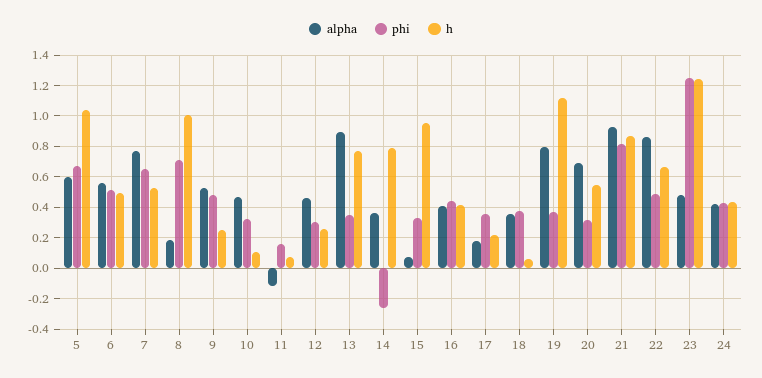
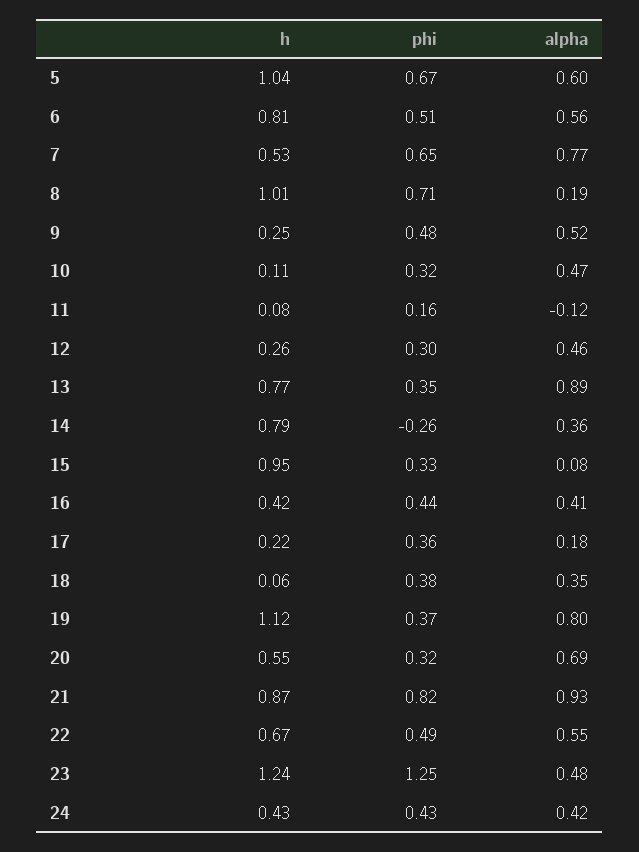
  {
    "alpha": {
      "5": 0.6,
      "6": 0.56,
      "7": 0.77,
      "8": 0.19,
      "9": 0.52,
      "10": 0.47,
      "11": -0.12,
      "12": 0.46,
      "13": 0.89,
      "14": 0.36,
      "15": 0.08,
      "16": 0.41,
      "17": 0.18,
      "18": 0.35,
      "19": 0.8,
      "20": 0.69,
      "21": 0.93,
-     "22": 0.85,
+     "22": 0.55,
      "23": 0.48,
      "24": 0.42
    },
    "phi": {
      "5": 0.67,
      "6": 0.51,
      "7": 0.65,
      "8": 0.71,
      "9": 0.48,
      "10": 0.32,
      "11": 0.16,
      "12": 0.3,
      "13": 0.35,
      "14": -0.26,
      "15": 0.33,
      "16": 0.44,
      "17": 0.36,
      "18": 0.38,
      "19": 0.37,
      "20": 0.32,
      "21": 0.82,
      "22": 0.49,
      "23": 1.25,
      "24": 0.43
    },
    "h": {
      "5": 1.04,
-     "6": 0.5,
+     "6": 0.81,
      "7": 0.53,
      "8": 1.01,
      "9": 0.25,
      "10": 0.11,
      "11": 0.08,
      "12": 0.26,
      "13": 0.77,
      "14": 0.79,
      "15": 0.95,
      "16": 0.42,
      "17": 0.22,
      "18": 0.06,
      "19": 1.12,
      "20": 0.55,
      "21": 0.87,
      "22": 0.67,
      "23": 1.24,
      "24": 0.43
    }
  }

